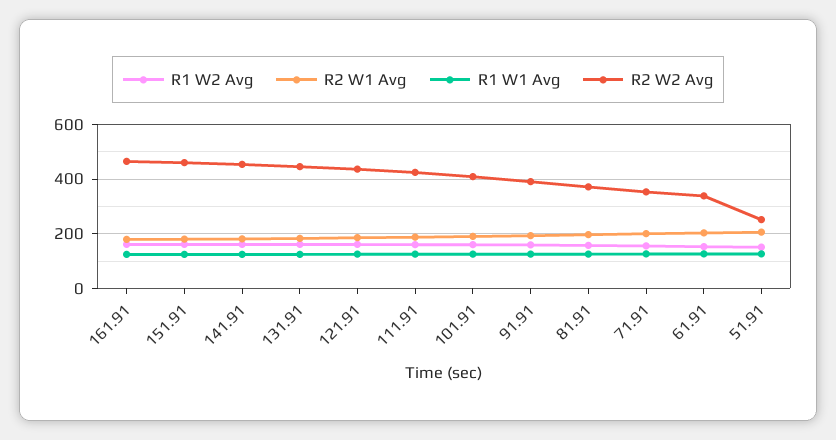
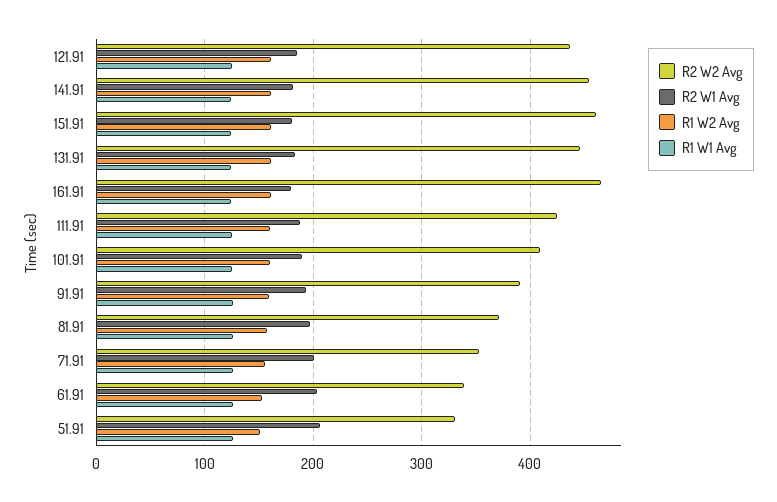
  {
    "R1 W2 Avg": {
      "161.91": 160,
      "151.91": 160,
      "141.91": 160,
      "131.91": 160,
      "121.91": 160,
      "111.91": 160,
      "101.91": 160,
      "91.91": 160,
      "81.91": 160,
      "71.91": 160,
      "61.91": 150,
      "51.91": 150
    },
    "R2 W1 Avg": {
      "161.91": 180,
      "151.91": 180,
      "141.91": 180,
      "131.91": 180,
      "121.91": 190,
      "111.91": 190,
      "101.91": 190,
      "91.91": 190,
      "81.91": 200,
      "71.91": 200,
      "61.91": 200,
      "51.91": 210
    },
    "R1 W1 Avg": {
      "161.91": 120,
      "151.91": 120,
      "141.91": 120,
      "131.91": 120,
      "121.91": 130,
      "111.91": 130,
      "101.91": 130,
      "91.91": 130,
      "81.91": 130,
      "71.91": 130,
      "61.91": 130,
      "51.91": 130
    },
    "R2 W2 Avg": {
      "161.91": 470,
      "151.91": 460,
      "141.91": 450,
      "131.91": 450,
      "121.91": 440,
      "111.91": 420,
      "101.91": 410,
      "91.91": 390,
      "81.91": 370,
      "71.91": 350,
      "61.91": 340,
-     "51.91": 250
+     "51.91": 330
    }
  }

